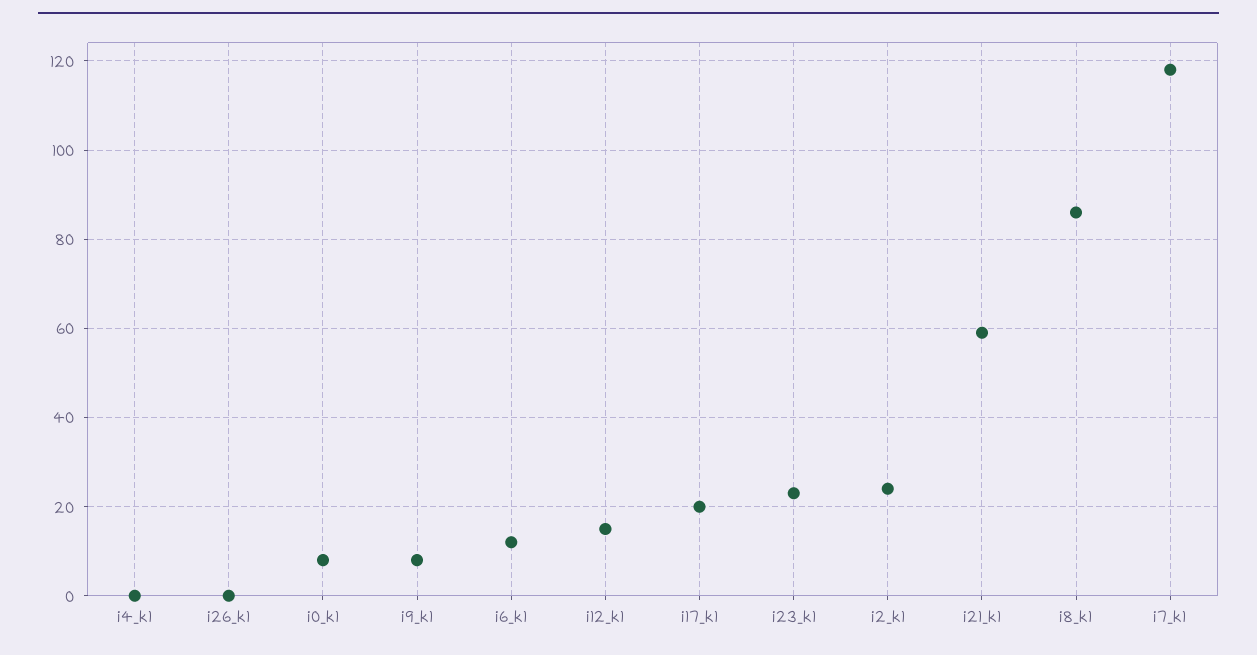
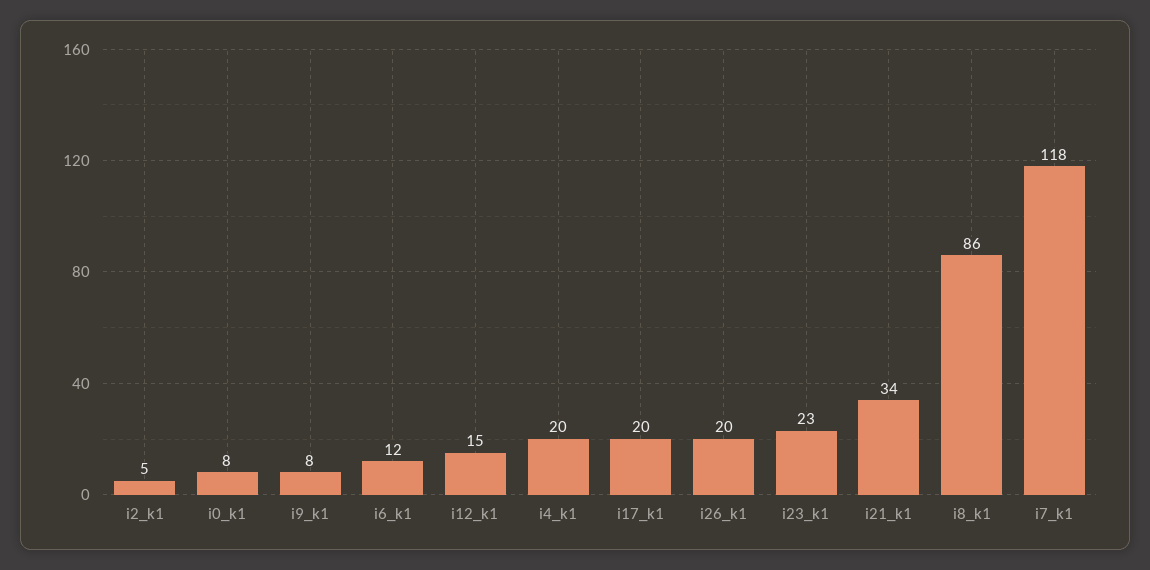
  {
-   "i4_k1": 0,
+   "i4_k1": 20,
-   "i26_k1": 0,
+   "i26_k1": 20,
    "i0_k1": 8,
    "i9_k1": 8,
    "i6_k1": 12,
    "i12_k1": 15,
    "i17_k1": 20,
    "i23_k1": 23,
-   "i2_k1": 25,
+   "i2_k1": 5,
-   "i21_k1": 60,
+   "i21_k1": 34,
    "i8_k1": 86,
    "i7_k1": 118
  }

